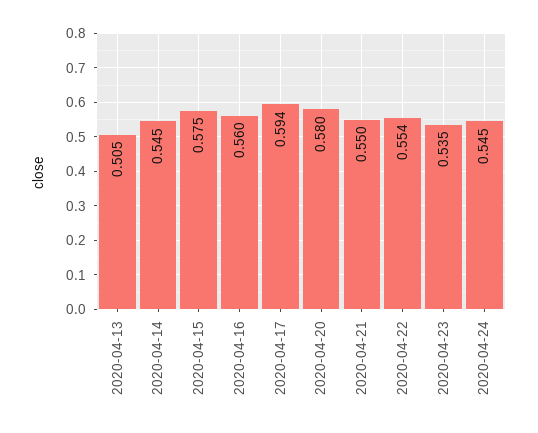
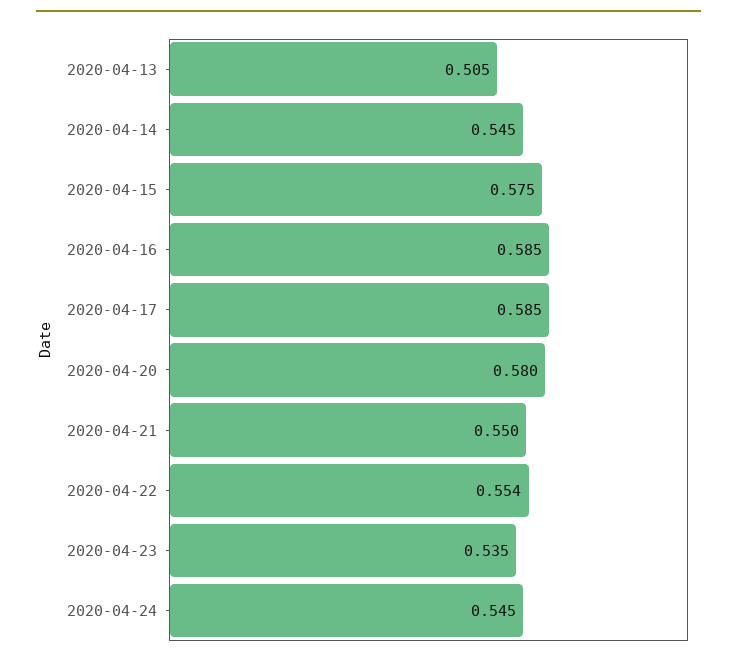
  {
    "2020-04-13": 0.505,
    "2020-04-14": 0.545,
    "2020-04-15": 0.575,
-   "2020-04-16": 0.56,
+   "2020-04-16": 0.585,
-   "2020-04-17": 0.594,
+   "2020-04-17": 0.585,
    "2020-04-20": 0.58,
    "2020-04-21": 0.55,
    "2020-04-22": 0.554,
    "2020-04-23": 0.535,
    "2020-04-24": 0.545
  }

